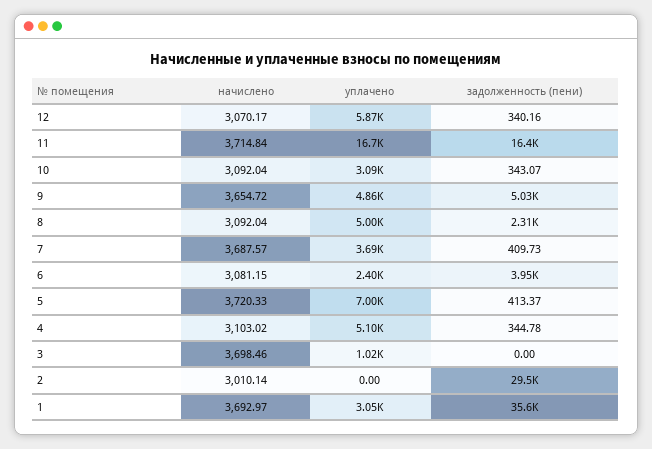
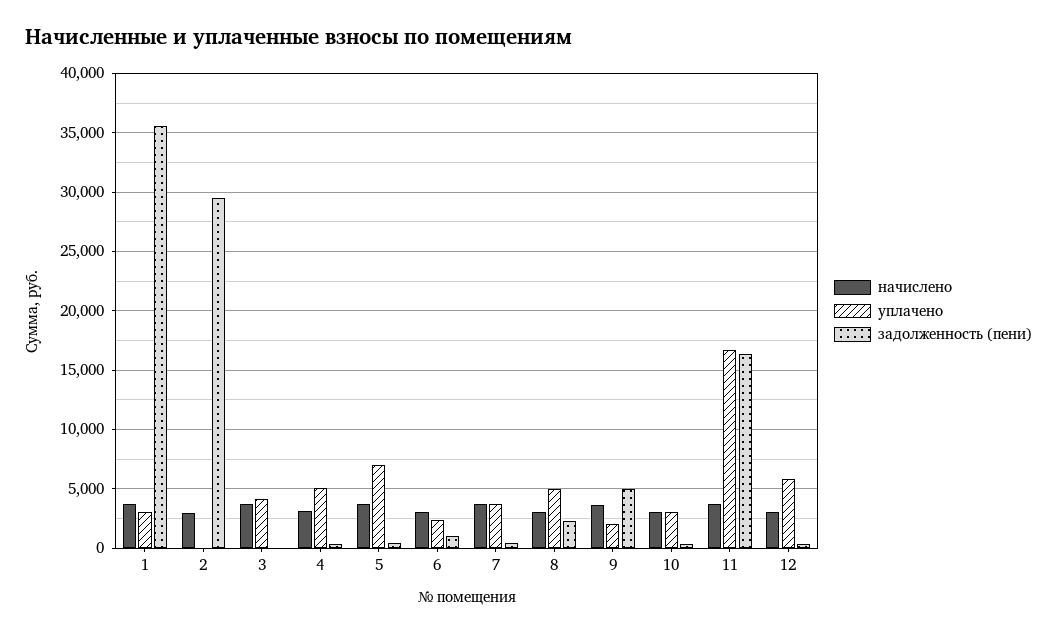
  {
    "начислено": {
      "12": 3070.17,
      "11": 3714.84,
      "10": 3092.04,
      "9": 3654.72,
      "8": 3092.04,
      "7": 3687.57,
      "6": 3081.15,
      "5": 3720.33,
      "4": 3103.02,
      "3": 3698.46,
      "2": 3010.14,
      "1": 3692.97
    },
    "уплачено": {
      "12": 5870,
      "11": 16700,
      "10": 3090,
-     "9": 4860,
+     "9": 2000,
      "8": 5000,
      "7": 3690,
      "6": 2400,
      "5": 7000,
      "4": 5100,
-     "3": 1020,
+     "3": 4000,
      "2": 0,
      "1": 3050
    },
    "задолженность (пени)": {
      "12": 340.16,
      "11": 16400,
      "10": 343.07,
      "9": 5030,
      "8": 2310,
      "7": 409.73,
-     "6": 3950,
+     "6": 1000,
      "5": 413.37,
      "4": 344.78,
      "3": 0,
      "2": 29500,
      "1": 35600
    }
  }

